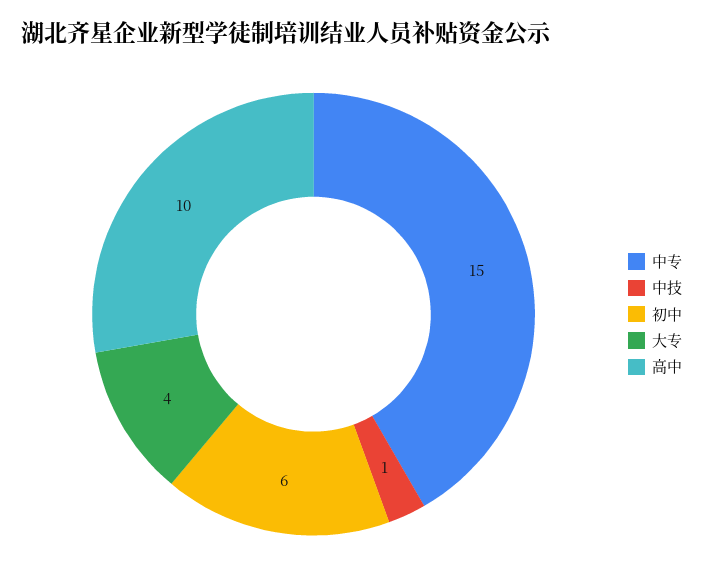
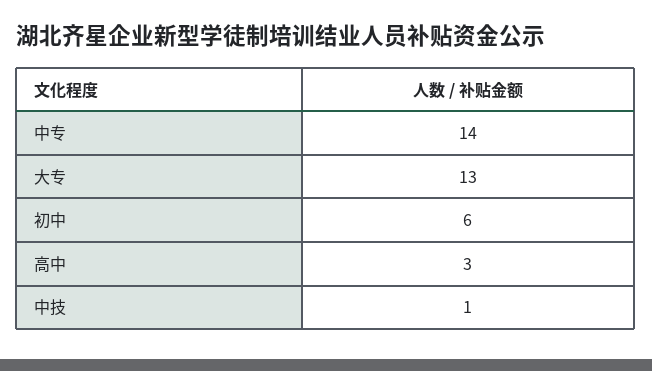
  {
-   "中专": 15,
+   "中专": 14,
    "中技": 1,
    "初中": 6,
-   "大专": 4,
+   "大专": 13,
-   "高中": 10
+   "高中": 3
  }

